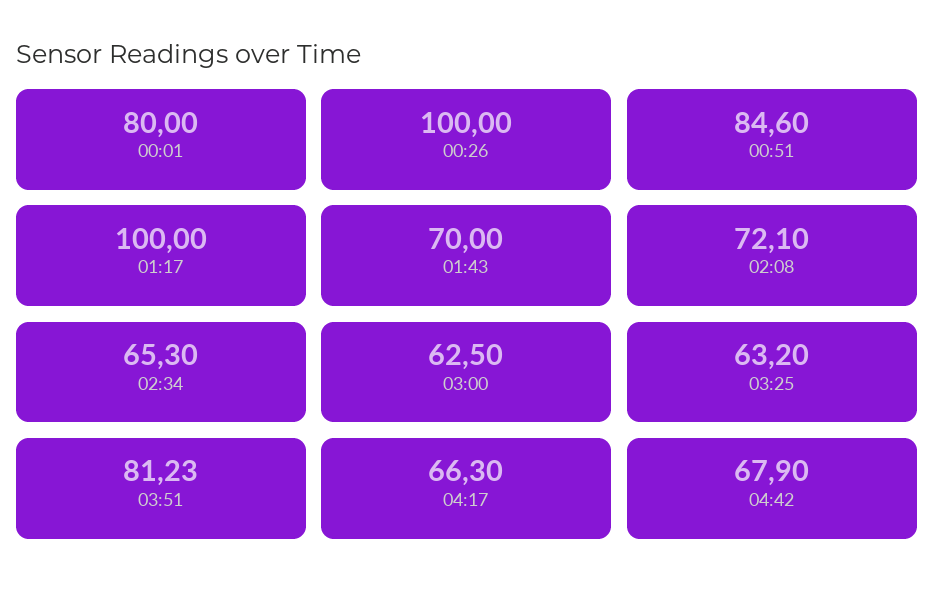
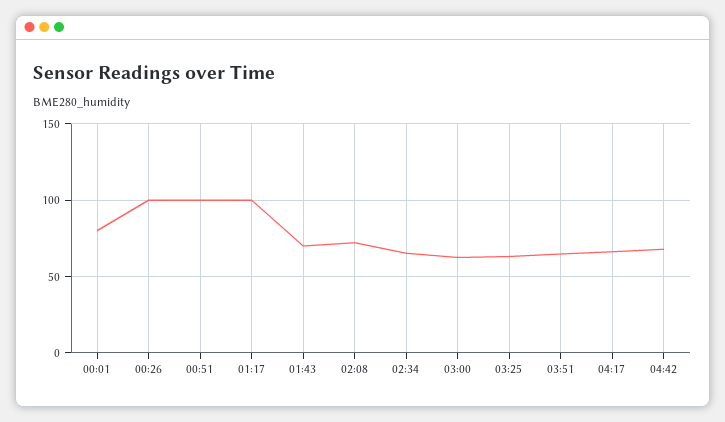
  {
    "00:01": 80,
    "00:26": 100,
-   "00:51": 84.6,
+   "00:51": 100,
    "01:17": 100,
    "01:43": 70,
    "02:08": 72.1,
    "02:34": 65.3,
    "03:00": 62.5,
    "03:25": 63.2,
-   "03:51": 81.23,
+   "03:51": 65,
    "04:17": 66.3,
    "04:42": 67.9
  }

